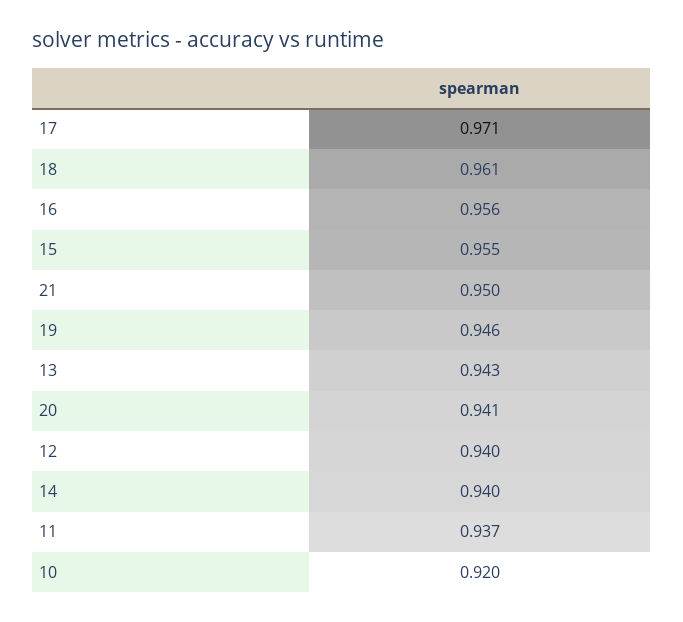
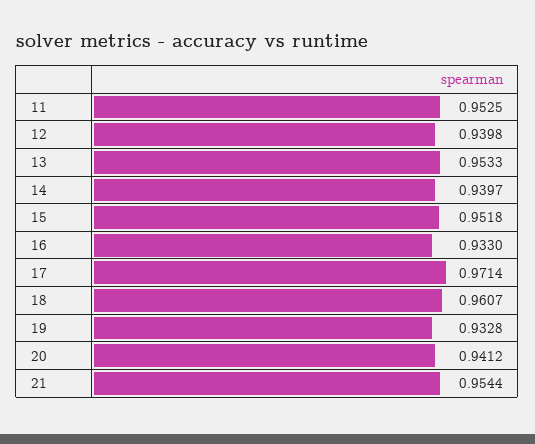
  {
    "17": 0.9714,
    "18": 0.9607,
-   "16": 0.956,
+   "16": 0.933,
-   "15": 0.955,
+   "15": 0.9518,
-   "21": 0.95,
+   "21": 0.9544,
-   "19": 0.946,
+   "19": 0.9328,
-   "13": 0.943,
+   "13": 0.9533,
    "20": 0.9412,
    "12": 0.9398,
    "14": 0.9397,
-   "11": 0.937,
+   "11": 0.9525
-   "10": 0.92
  }

